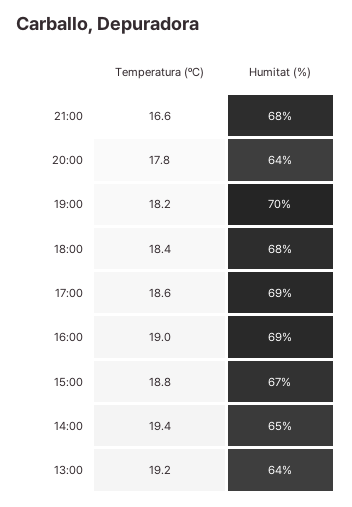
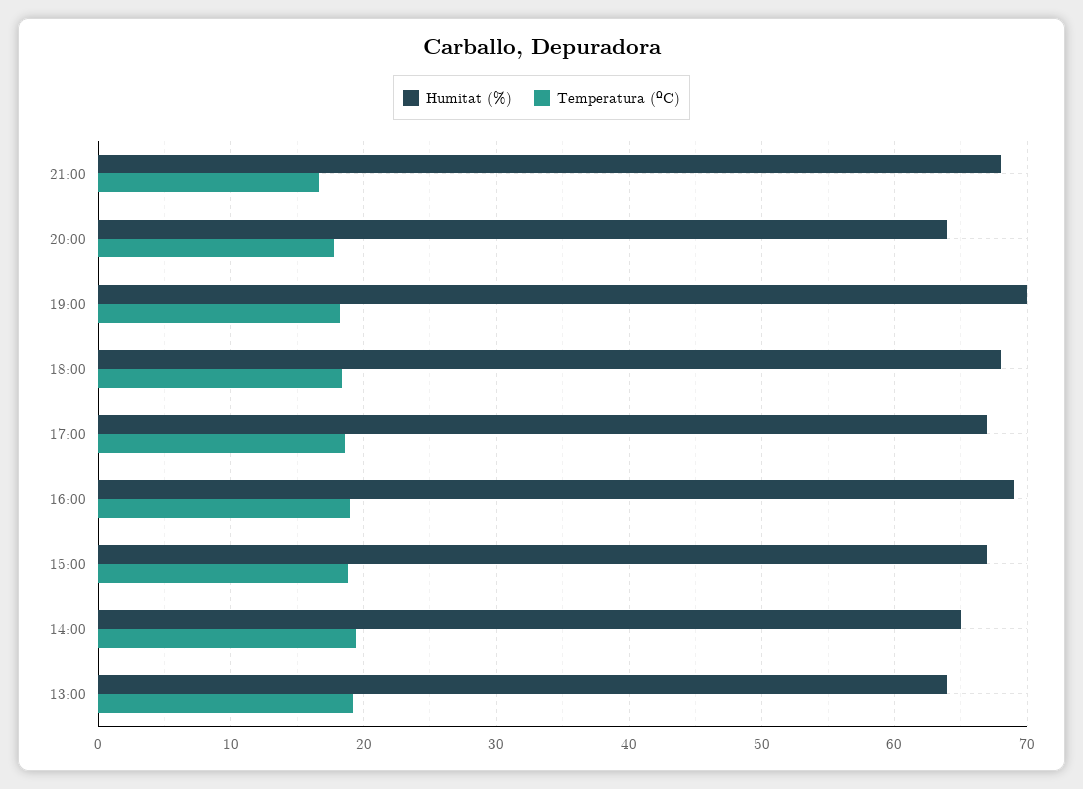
  {
    "Temperatura (ºC)": {
      "21:00": 16.6,
      "20:00": 17.8,
      "19:00": 18.2,
      "18:00": 18.4,
      "17:00": 18.6,
      "16:00": 19,
      "15:00": 18.8,
      "14:00": 19.4,
      "13:00": 19.2
    },
    "Humitat (%)": {
      "21:00": 68,
      "20:00": 64,
      "19:00": 70,
      "18:00": 68,
-     "17:00": 69,
+     "17:00": 67,
      "16:00": 69,
      "15:00": 67,
      "14:00": 65,
      "13:00": 64
    }
  }

